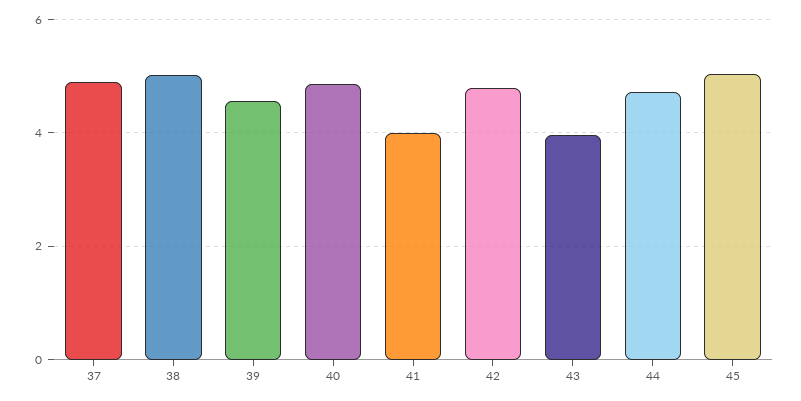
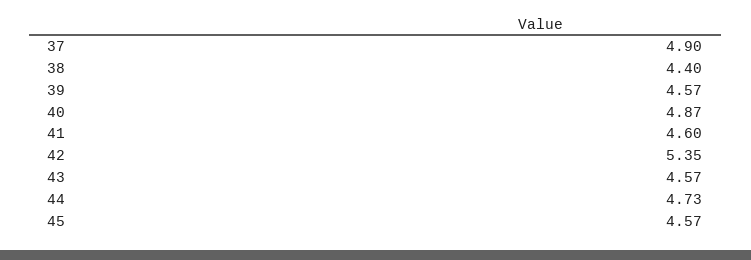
  {
    "37": 4.9,
-   "38": 5,
+   "38": 4.4,
    "39": 4.57,
    "40": 4.87,
-   "41": 4,
+   "41": 4.6,
-   "42": 4.8,
+   "42": 5.35,
-   "43": 4,
+   "43": 4.57,
    "44": 4.73,
-   "45": 5
+   "45": 4.57
  }

